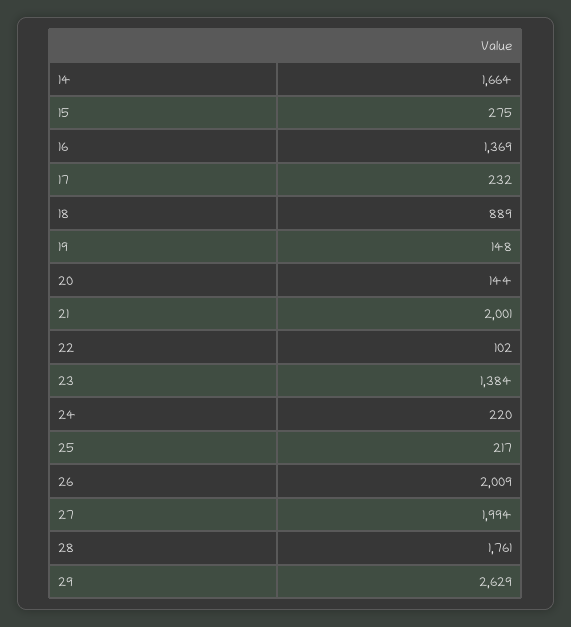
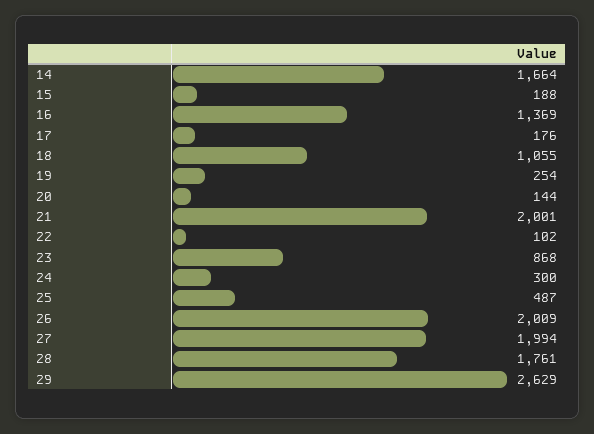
  {
    "14": 1664,
-   "15": 275,
+   "15": 188,
    "16": 1369,
-   "17": 232,
+   "17": 176,
-   "18": 889,
+   "18": 1055,
-   "19": 148,
+   "19": 254,
    "20": 144,
    "21": 2001,
    "22": 102,
-   "23": 1384,
+   "23": 868,
-   "24": 220,
+   "24": 300,
-   "25": 217,
+   "25": 487,
    "26": 2009,
    "27": 1994,
    "28": 1761,
    "29": 2629
  }

